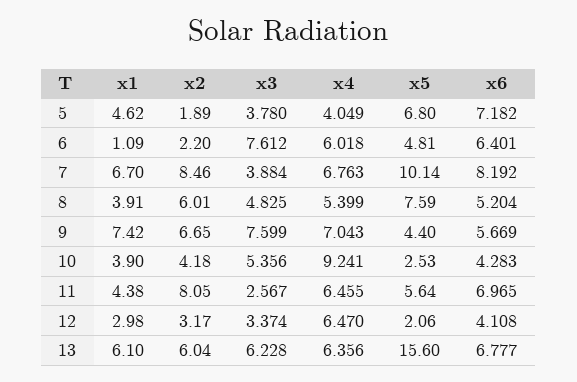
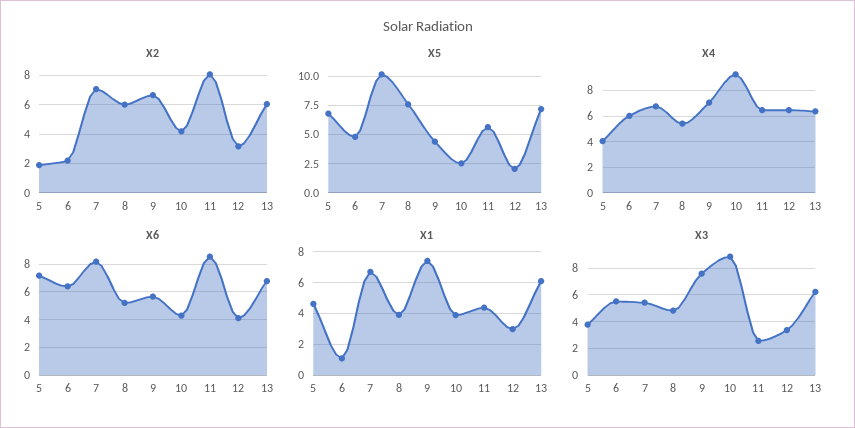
  {
    "x1": {
      "5": 4.62,
      "6": 1.09,
      "7": 6.7,
      "8": 3.91,
      "9": 7.42,
      "10": 3.9,
      "11": 4.38,
      "12": 2.98,
      "13": 6.1
    },
    "x2": {
      "5": 1.89,
      "6": 2.2,
-     "7": 8.46,
+     "7": 7,
      "8": 6.01,
      "9": 6.65,
      "10": 4.18,
      "11": 8.05,
      "12": 3.17,
      "13": 6.04
    },
    "x3": {
      "5": 3.78,
-     "6": 7.612,
+     "6": 5.5,
-     "7": 3.884,
+     "7": 5.5,
      "8": 4.825,
      "9": 7.599,
-     "10": 5.356,
+     "10": 9,
      "11": 2.567,
      "12": 3.374,
      "13": 6.228
    },
    "x4": {
      "5": 4.049,
      "6": 6.018,
      "7": 6.763,
      "8": 5.399,
      "9": 7.043,
      "10": 9.241,
      "11": 6.455,
      "12": 6.47,
      "13": 6.356
    },
    "x5": {
      "5": 6.8,
      "6": 4.81,
      "7": 10.14,
      "8": 7.59,
      "9": 4.4,
      "10": 2.53,
      "11": 5.64,
      "12": 2.06,
-     "13": 15.6
+     "13": 7.5
    },
    "x6": {
      "5": 7.182,
      "6": 6.401,
      "7": 8.192,
      "8": 5.204,
      "9": 5.669,
      "10": 4.283,
-     "11": 6.965,
+     "11": 8.5,
      "12": 4.108,
      "13": 6.777
    }
  }

